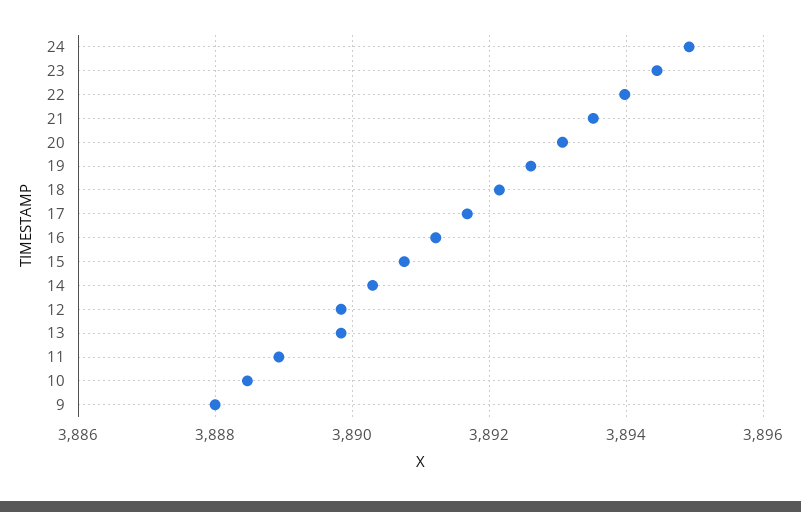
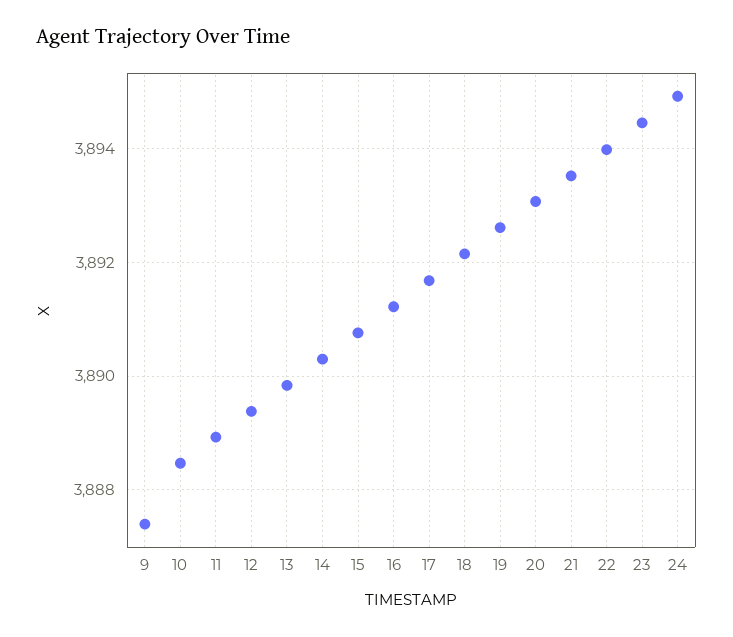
  {
    "24": 3895,
    "23": 3894.4,
    "22": 3894,
    "21": 3893.6,
    "20": 3893,
    "19": 3892.6,
    "18": 3892.2,
    "17": 3891.6,
    "16": 3891.2,
    "15": 3890.8,
    "14": 3890.4,
-   "12": 3889.8,
+   "12": 3889.4,
    "13": 3889.8,
    "11": 3889,
    "10": 3888.4,
-   "9": 3888
+   "9": 3887.4
  }

